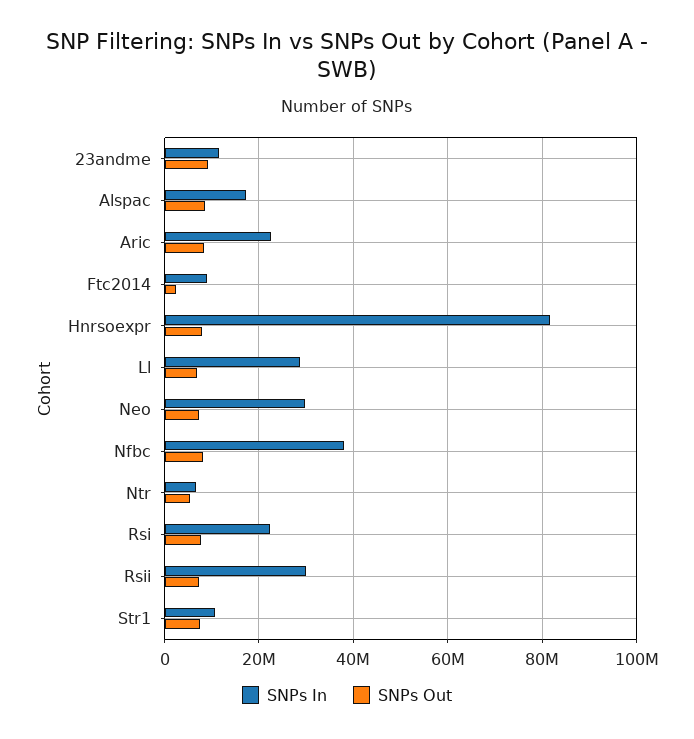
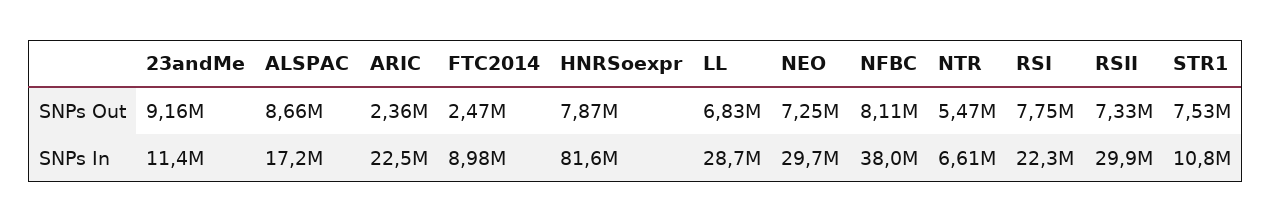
  {
    "SNPs In": {
      "23andme": 11400000,
      "Alspac": 17200000,
      "Aric": 22500000,
      "Ftc2014": 8980000,
      "Hnrsoexpr": 81600000,
      "Ll": 28700000,
      "Neo": 29700000,
      "Nfbc": 38000000,
      "Ntr": 6610000,
      "Rsi": 22300000,
      "Rsii": 29900000,
      "Str1": 10800000
    },
    "SNPs Out": {
      "23andme": 9160000,
      "Alspac": 8660000,
-     "Aric": 8000000,
+     "Aric": 2360000,
      "Ftc2014": 2470000,
      "Hnrsoexpr": 7870000,
      "Ll": 6830000,
      "Neo": 7250000,
      "Nfbc": 8110000,
      "Ntr": 5470000,
      "Rsi": 7750000,
      "Rsii": 7330000,
      "Str1": 7530000
    }
  }

